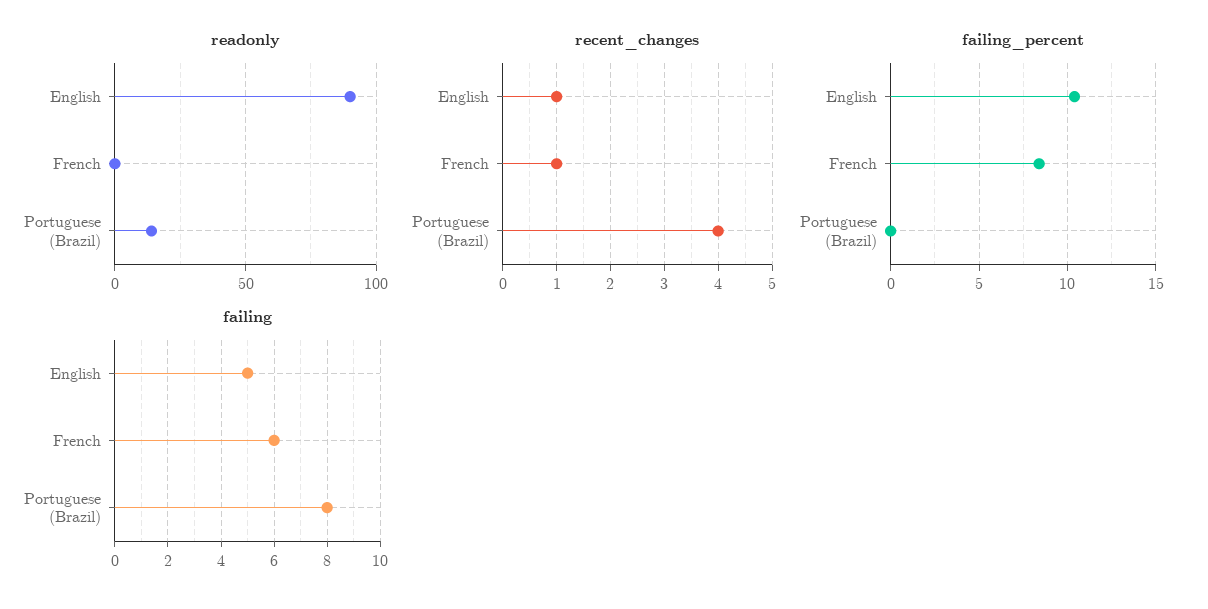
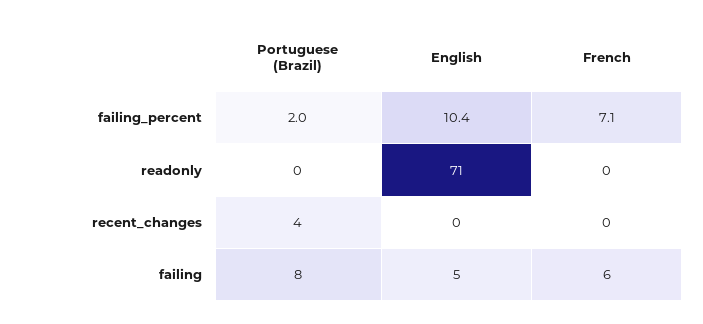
  {
    "readonly": {
-     "English": 90,
+     "English": 71,
      "French": 0,
-     "Portuguese (Brazil)": 15
+     "Portuguese (Brazil)": 0
    },
    "recent_changes": {
-     "English": 1,
+     "English": 0,
-     "French": 1,
+     "French": 0,
      "Portuguese (Brazil)": 4
    },
    "failing_percent": {
      "English": 10.4,
-     "French": 8.5,
+     "French": 7.1,
-     "Portuguese (Brazil)": 0
+     "Portuguese (Brazil)": 2
    },
    "failing": {
      "English": 5,
      "French": 6,
      "Portuguese (Brazil)": 8
    }
  }

